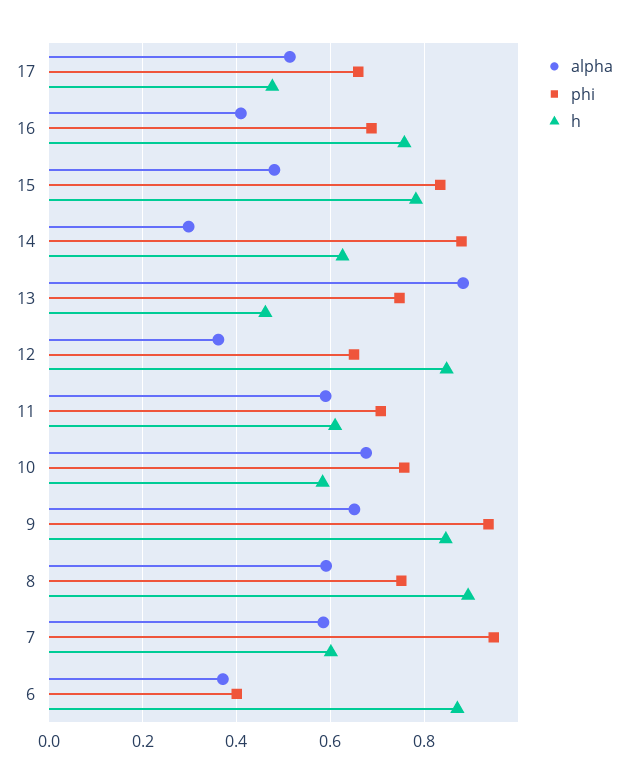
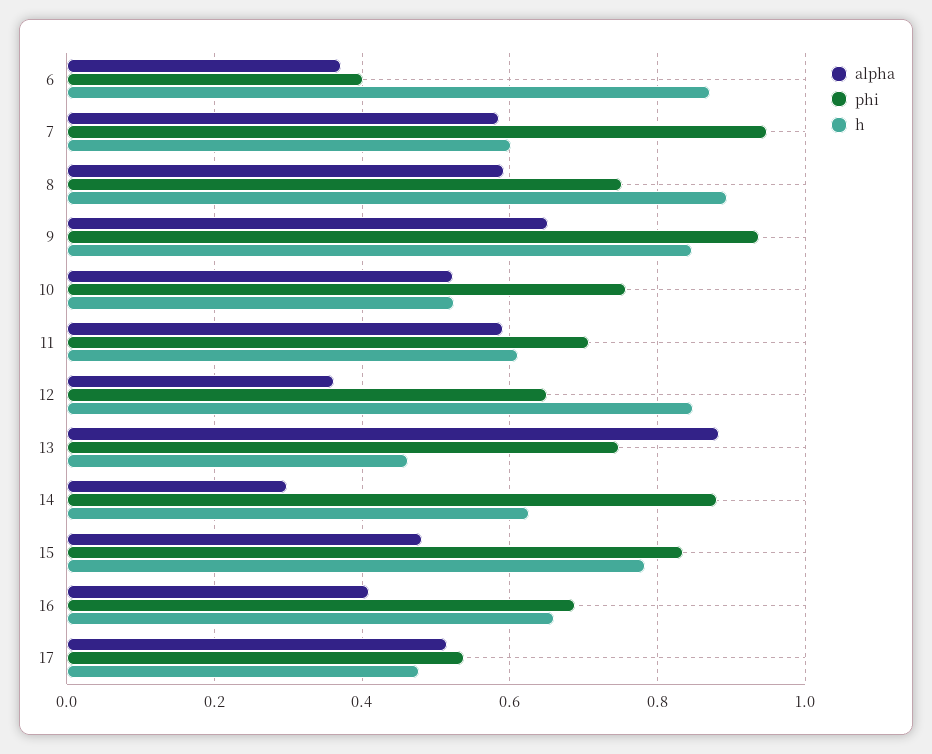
  {
    "alpha": {
      "17": 0.52,
      "16": 0.4,
      "15": 0.48,
      "14": 0.3,
      "13": 0.88,
      "12": 0.36,
      "11": 0.6,
-     "10": 0.68,
+     "10": 0.52,
      "9": 0.66,
      "8": 0.6,
      "7": 0.58,
      "6": 0.38
    },
    "phi": {
-     "17": 0.66,
+     "17": 0.54,
      "16": 0.68,
      "15": 0.84,
      "14": 0.88,
      "13": 0.74,
      "12": 0.66,
      "11": 0.7,
      "10": 0.76,
      "9": 0.94,
      "8": 0.76,
      "7": 0.94,
      "6": 0.4
    },
    "h": {
      "17": 0.48,
-     "16": 0.76,
+     "16": 0.66,
      "15": 0.78,
      "14": 0.62,
      "13": 0.46,
      "12": 0.84,
      "11": 0.62,
-     "10": 0.58,
+     "10": 0.52,
      "9": 0.84,
      "8": 0.9,
      "7": 0.6,
      "6": 0.88
    }
  }

